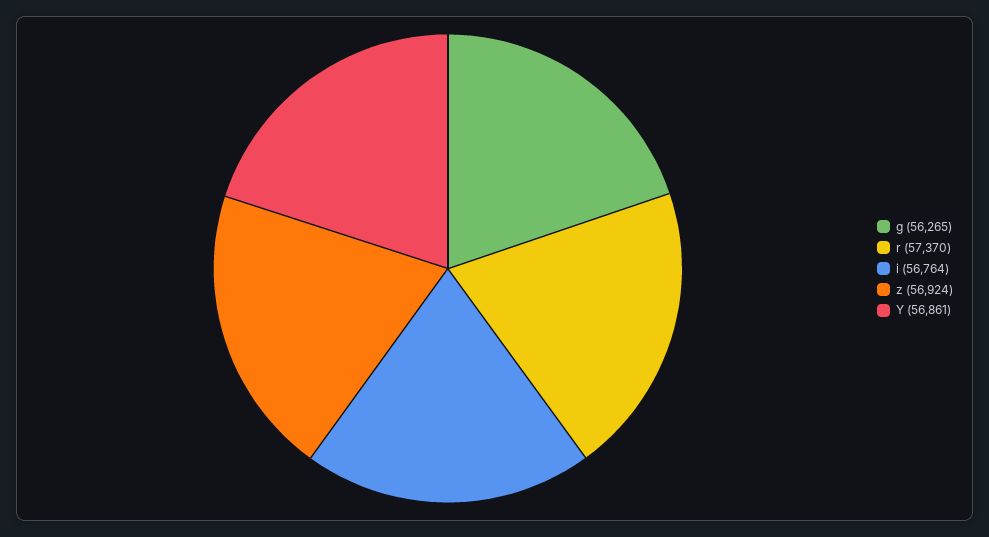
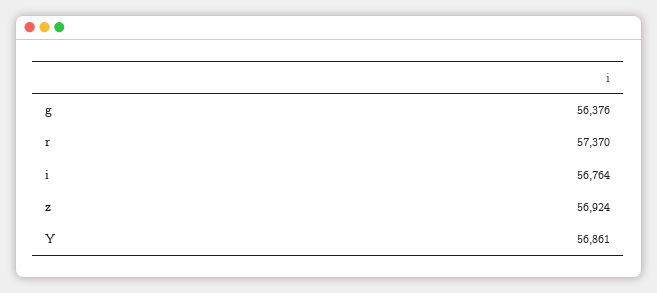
  {
-   "g": 56265,
+   "g": 56376,
    "r": 57370,
    "i": 56764,
    "z": 56924,
    "Y": 56861
  }

